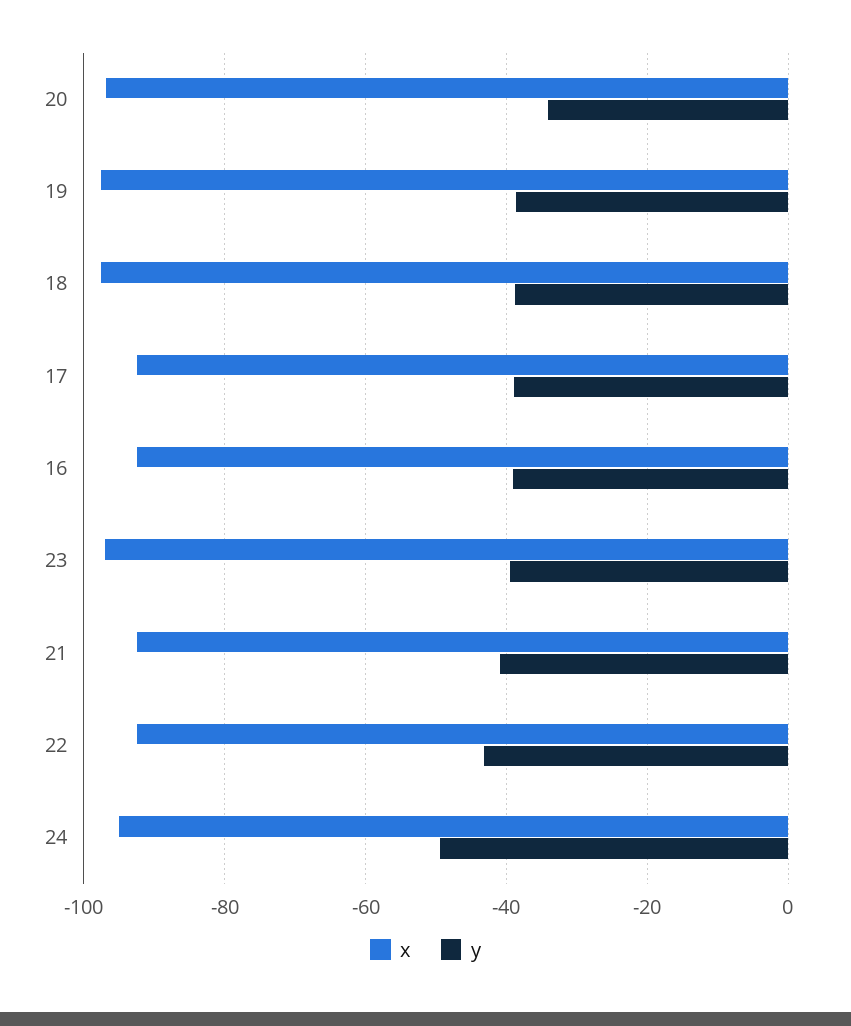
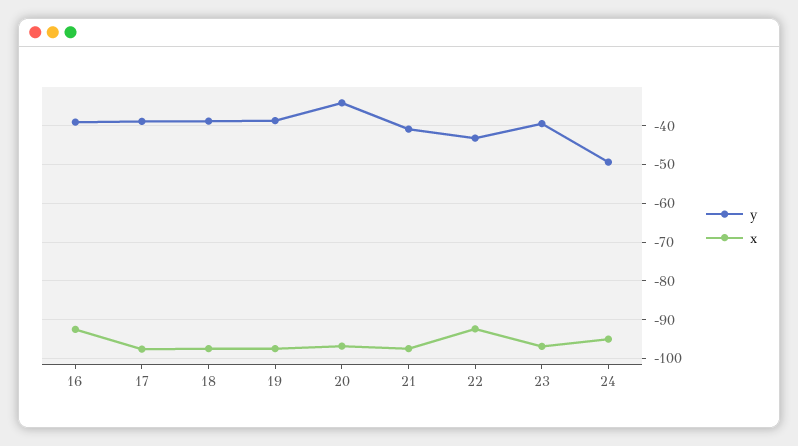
  {
    "x": {
      "20": -96,
      "19": -98,
      "18": -98,
-     "17": -92,
+     "17": -98,
      "16": -92,
      "23": -96,
-     "21": -92,
+     "21": -98,
      "22": -92,
      "24": -96
    },
    "y": {
      "20": -34,
      "19": -38,
      "18": -38,
      "17": -38,
      "16": -40,
      "23": -40,
      "21": -40,
      "22": -44,
      "24": -50
    }
  }

